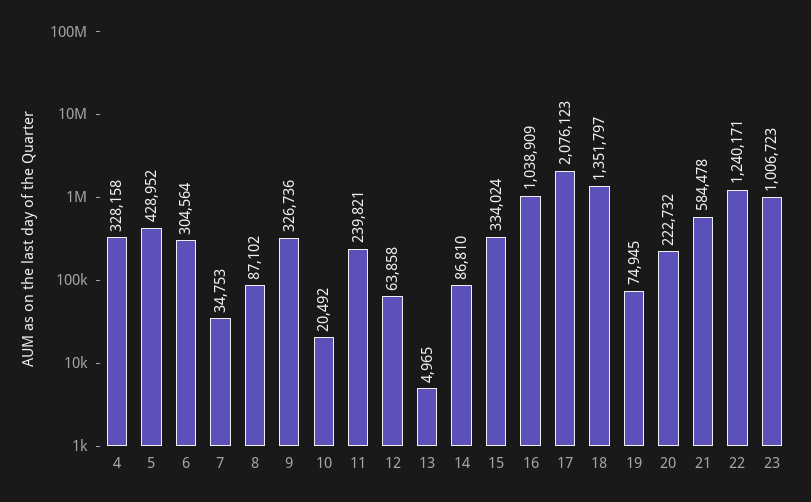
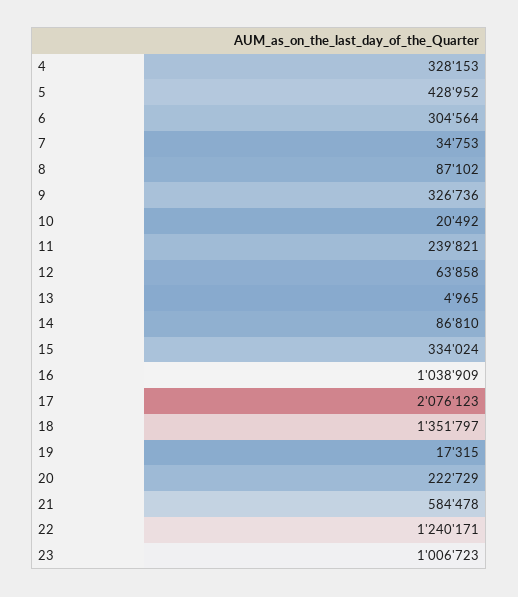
  {
-   "4": 328158,
+   "4": 328153,
    "5": 428952,
    "6": 304564,
    "7": 34753,
    "8": 87102,
    "9": 326736,
    "10": 20492,
    "11": 239821,
    "12": 63858,
    "13": 4965,
    "14": 86810,
    "15": 334024,
    "16": 1038909,
    "17": 2076123,
    "18": 1351797,
-   "19": 74945,
+   "19": 17315,
-   "20": 222732,
+   "20": 222729,
    "21": 584478,
    "22": 1240171,
    "23": 1006723
  }

